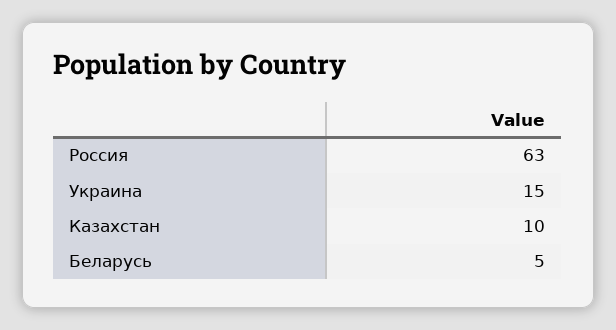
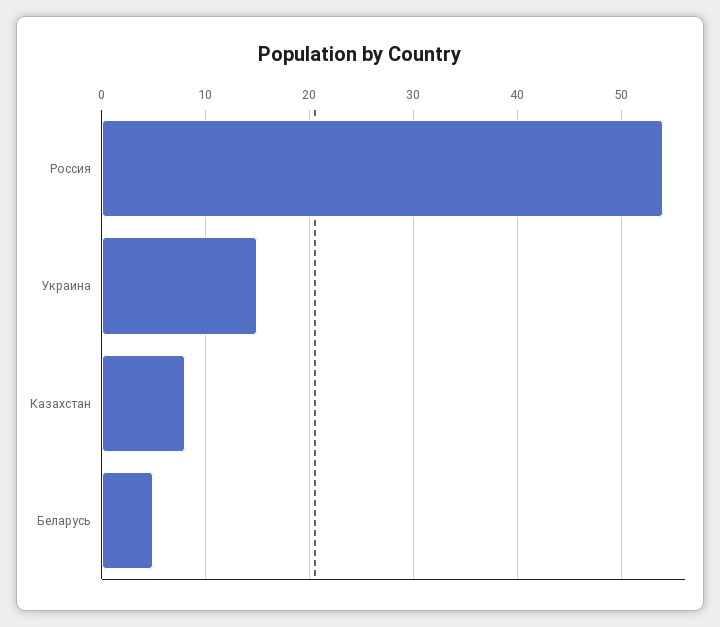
  {
-   "Россия": 63,
+   "Россия": 54,
    "Украина": 15,
-   "Казахстан": 10,
+   "Казахстан": 8,
    "Беларусь": 5
  }

